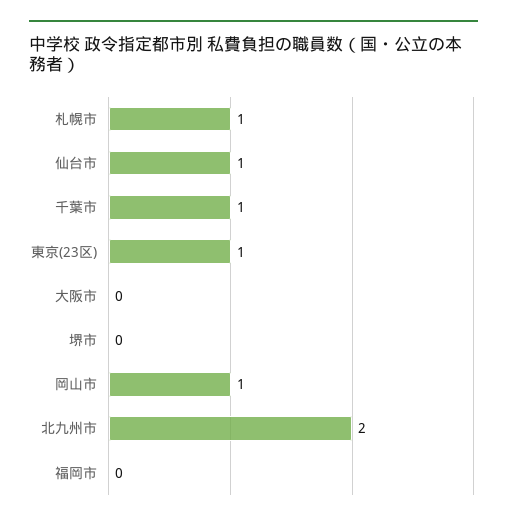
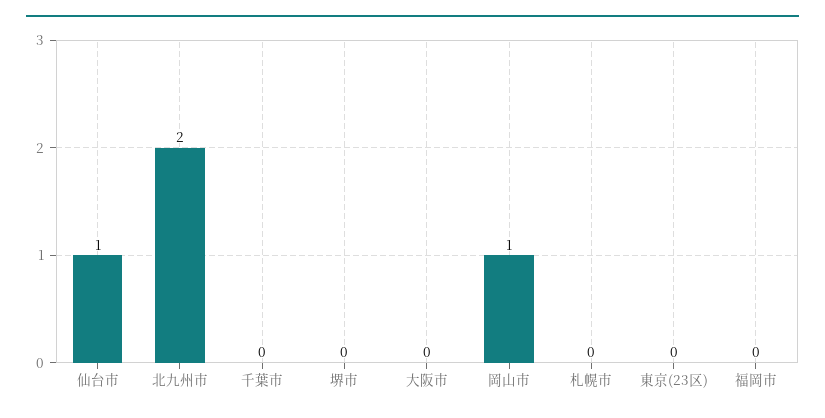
  {
-   "札幌市": 1,
+   "札幌市": 0,
    "仙台市": 1,
-   "千葉市": 1,
+   "千葉市": 0,
-   "東京(23区)": 1,
+   "東京(23区)": 0,
    "大阪市": 0,
    "堺市": 0,
    "岡山市": 1,
    "北九州市": 2,
    "福岡市": 0
  }

